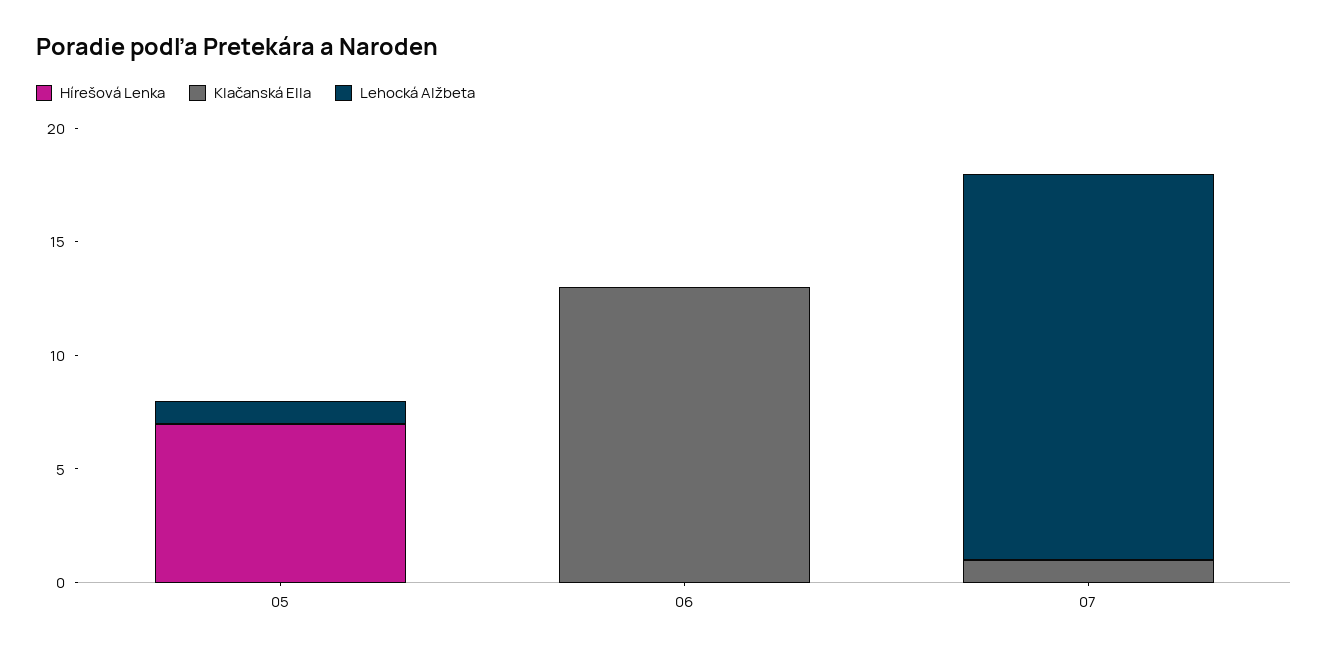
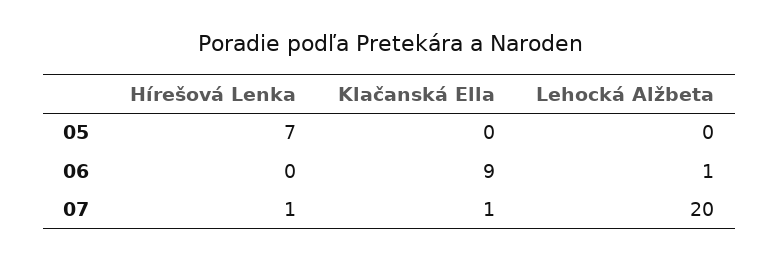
  {
    "Hírešová Lenka": {
      "05": 7,
      "06": 0,
-     "07": 0
+     "07": 1
    },
    "Klačanská Ella": {
      "05": 0,
-     "06": 13,
+     "06": 9,
      "07": 1
    },
    "Lehocká Alžbeta": {
-     "05": 1,
+     "05": 0,
-     "06": 0,
+     "06": 1,
-     "07": 17
+     "07": 20
    }
  }

